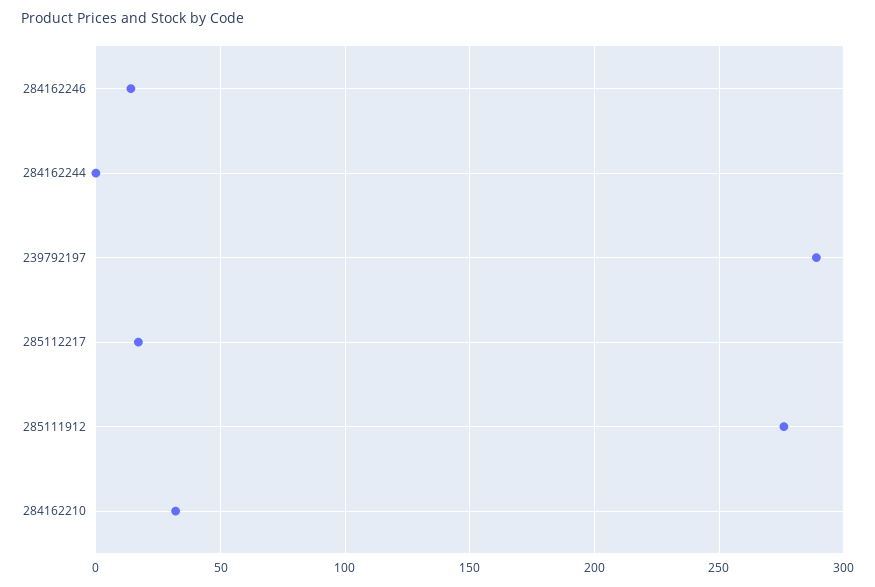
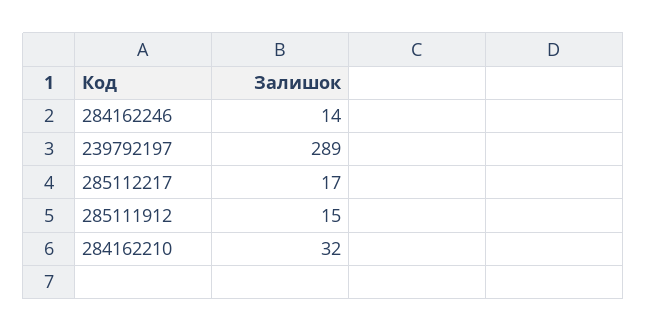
  {
    "284162246": 14,
-   "284162244": 0,
    "239792197": 289,
    "285112217": 17,
-   "285111912": 275,
+   "285111912": 15,
    "284162210": 32
  }

